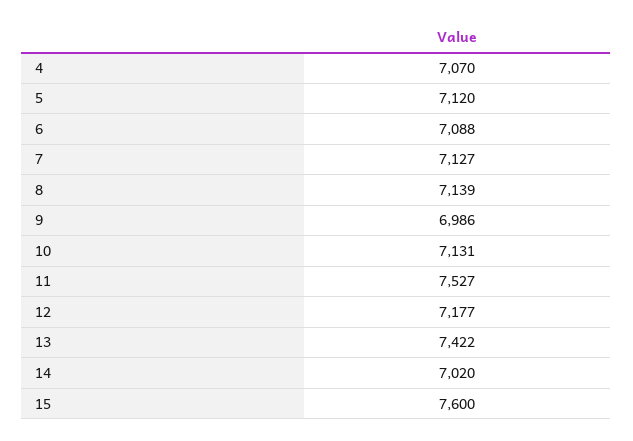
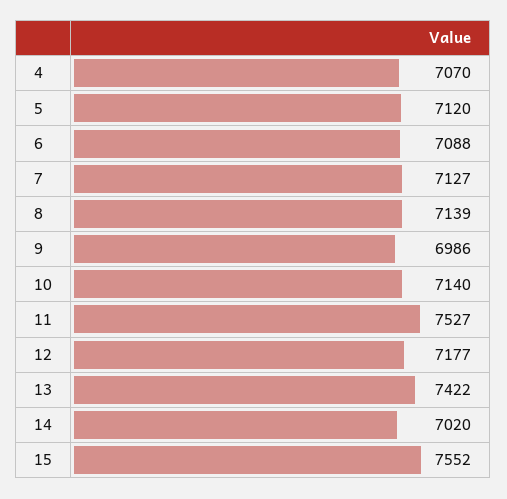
  {
    "4": 7070,
    "5": 7120,
    "6": 7088,
    "7": 7127,
    "8": 7139,
    "9": 6986,
-   "10": 7131,
+   "10": 7140,
    "11": 7527,
    "12": 7177,
    "13": 7422,
    "14": 7020,
-   "15": 7600
+   "15": 7552
  }

